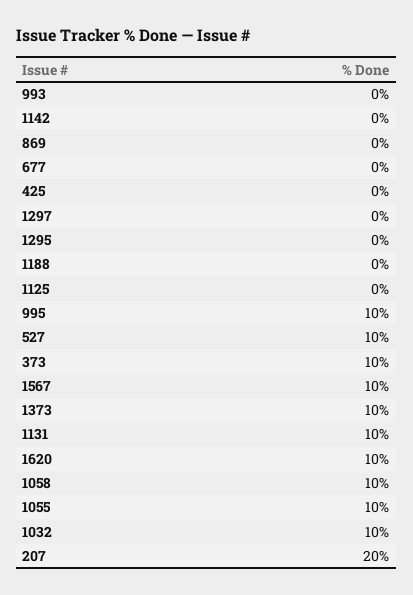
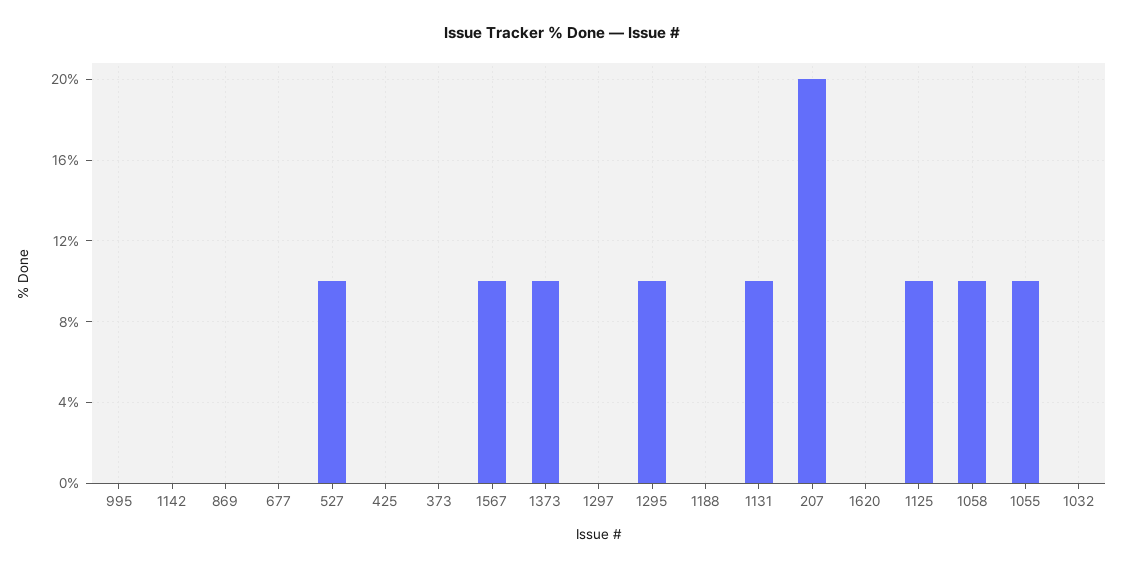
  {
-   "993": 0,
    "1142": 0,
    "869": 0,
    "677": 0,
    "425": 0,
    "1297": 0,
-   "1295": 0,
+   "1295": 10,
    "1188": 0,
-   "1125": 0,
+   "1125": 10,
-   "995": 10,
+   "995": 0,
    "527": 10,
-   "373": 10,
+   "373": 0,
    "1567": 10,
    "1373": 10,
    "1131": 10,
-   "1620": 10,
+   "1620": 0,
    "1058": 10,
    "1055": 10,
-   "1032": 10,
+   "1032": 0,
    "207": 20
  }

